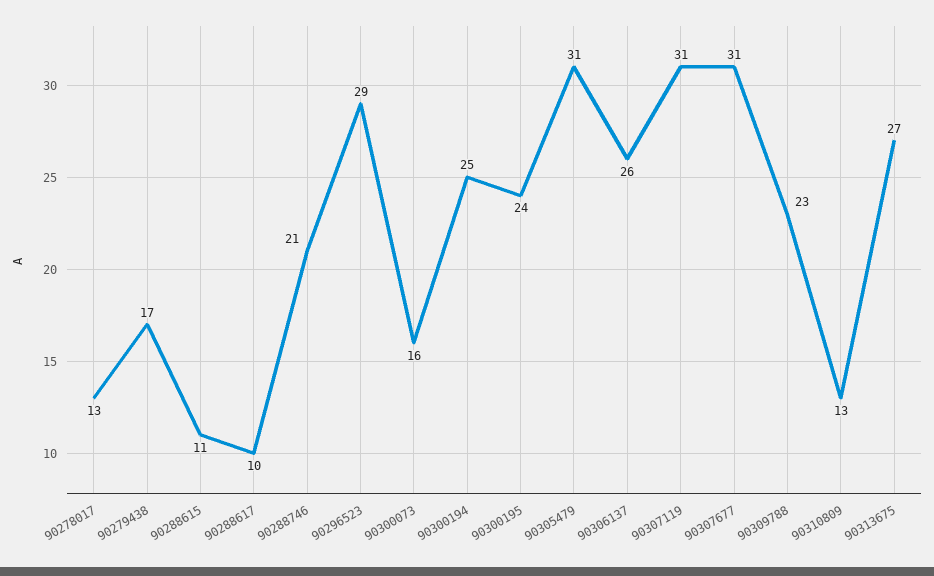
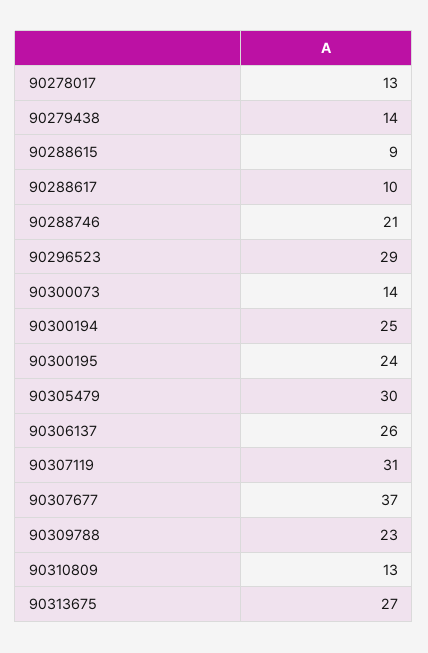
  {
    "90278017": 13,
-   "90279438": 17,
+   "90279438": 14,
-   "90288615": 11,
+   "90288615": 9,
    "90288617": 10,
    "90288746": 21,
    "90296523": 29,
-   "90300073": 16,
+   "90300073": 14,
    "90300194": 25,
    "90300195": 24,
-   "90305479": 31,
+   "90305479": 30,
    "90306137": 26,
    "90307119": 31,
-   "90307677": 31,
+   "90307677": 37,
    "90309788": 23,
    "90310809": 13,
    "90313675": 27
  }

